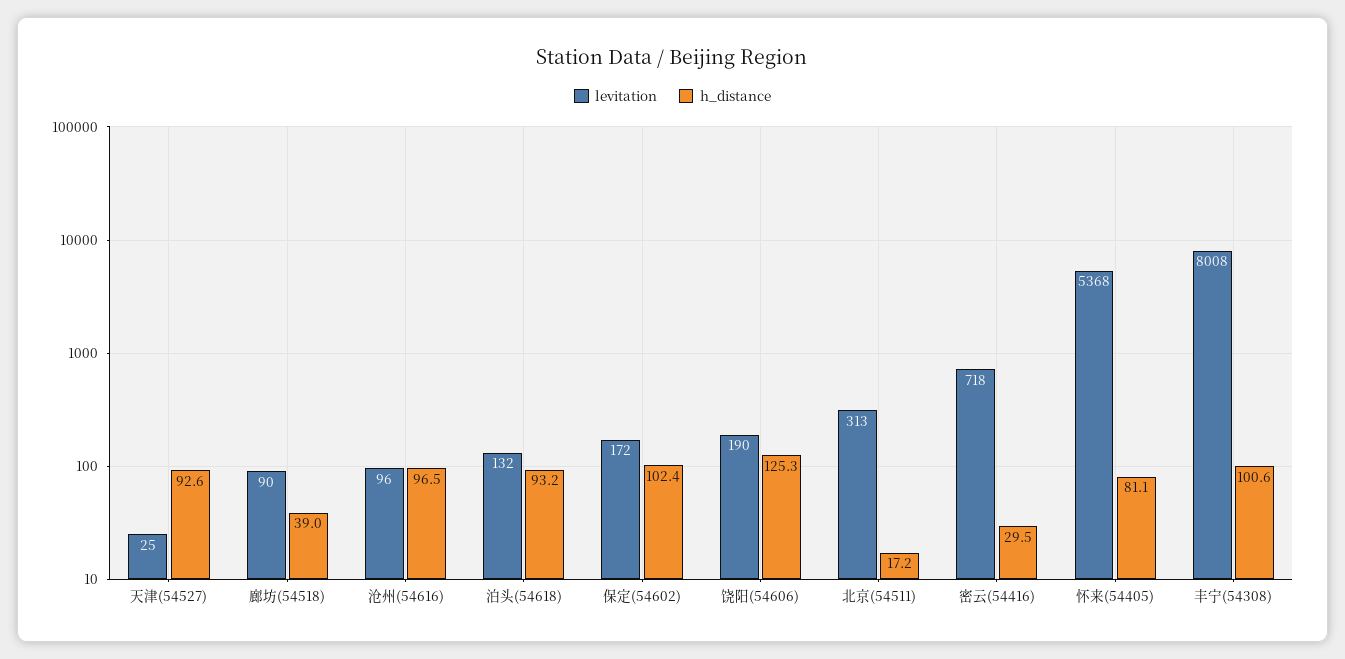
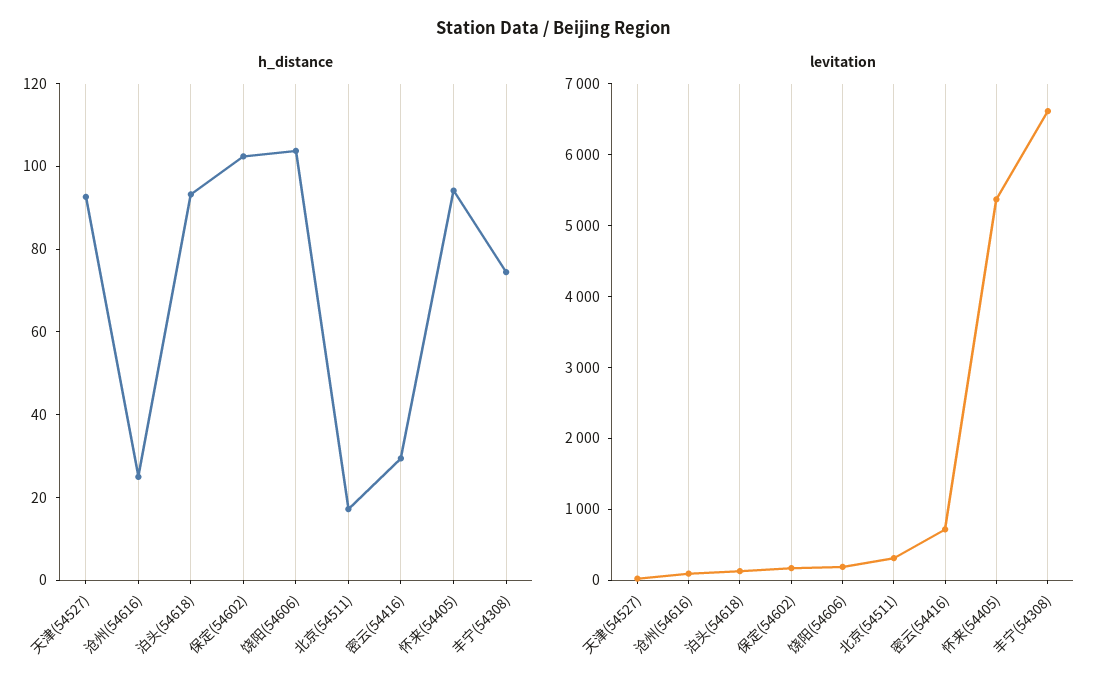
  {
    "levitation": {
      "天津(54527)": 25,
-     "廊坊(54518)": 90,
      "沧州(54616)": 96,
      "泊头(54618)": 132,
      "保定(54602)": 172,
      "饶阳(54606)": 190,
      "北京(54511)": 313,
      "密云(54416)": 718,
      "怀来(54405)": 5368,
-     "丰宁(54308)": 8008
+     "丰宁(54308)": 6600
    },
    "h_distance": {
      "天津(54527)": 92.6,
-     "廊坊(54518)": 39,
-     "沧州(54616)": 96.5,
+     "沧州(54616)": 25,
      "泊头(54618)": 93.2,
      "保定(54602)": 102.4,
-     "饶阳(54606)": 125.3,
+     "饶阳(54606)": 105,
      "北京(54511)": 17.2,
      "密云(54416)": 29.5,
-     "怀来(54405)": 81.1,
+     "怀来(54405)": 95,
-     "丰宁(54308)": 100.6
+     "丰宁(54308)": 75
    }
  }

